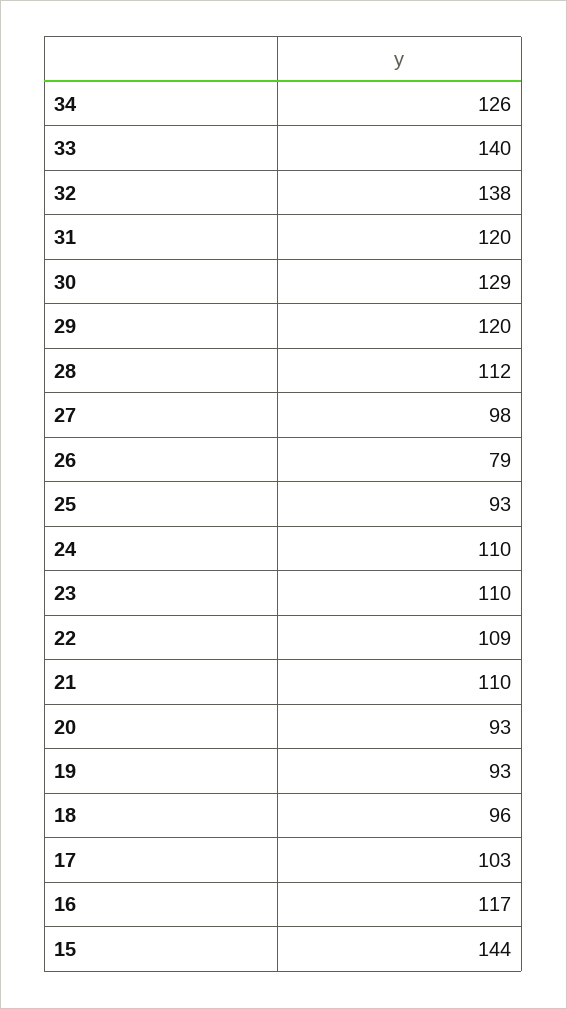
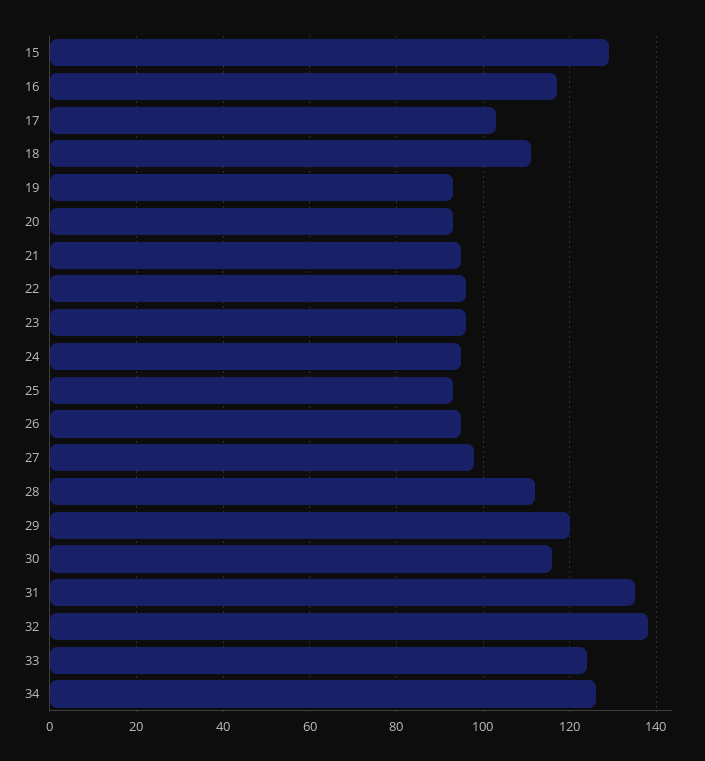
  {
    "34": 126,
-   "33": 140,
+   "33": 125,
    "32": 138,
-   "31": 120,
+   "31": 135,
-   "30": 129,
+   "30": 115,
    "29": 120,
    "28": 112,
    "27": 98,
-   "26": 79,
+   "26": 95,
    "25": 93,
-   "24": 110,
+   "24": 95,
-   "23": 110,
+   "23": 95,
-   "22": 109,
+   "22": 95,
-   "21": 110,
+   "21": 95,
    "20": 93,
    "19": 93,
-   "18": 96,
+   "18": 110,
    "17": 103,
    "16": 117,
-   "15": 144
+   "15": 130
  }

